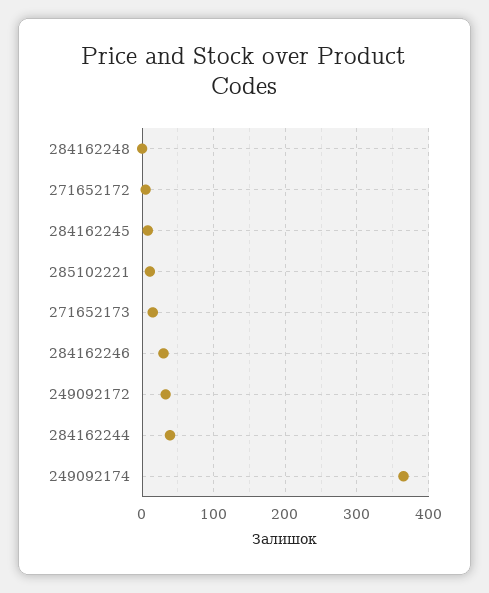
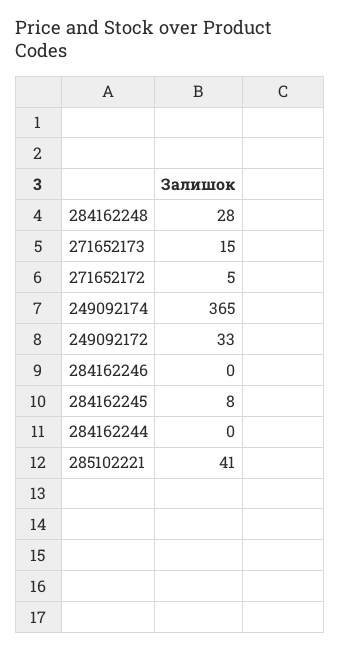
  {
-   "284162248": 0,
+   "284162248": 28,
    "271652172": 5,
    "284162245": 8,
-   "285102221": 10,
+   "285102221": 41,
    "271652173": 15,
-   "284162246": 30,
+   "284162246": 0,
    "249092172": 33,
-   "284162244": 40,
+   "284162244": 0,
    "249092174": 365
  }

